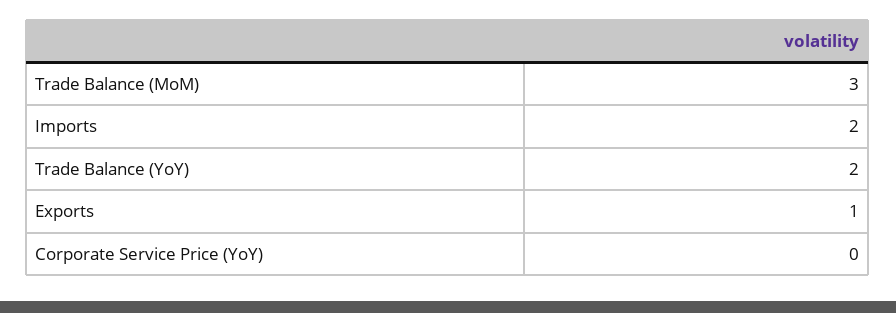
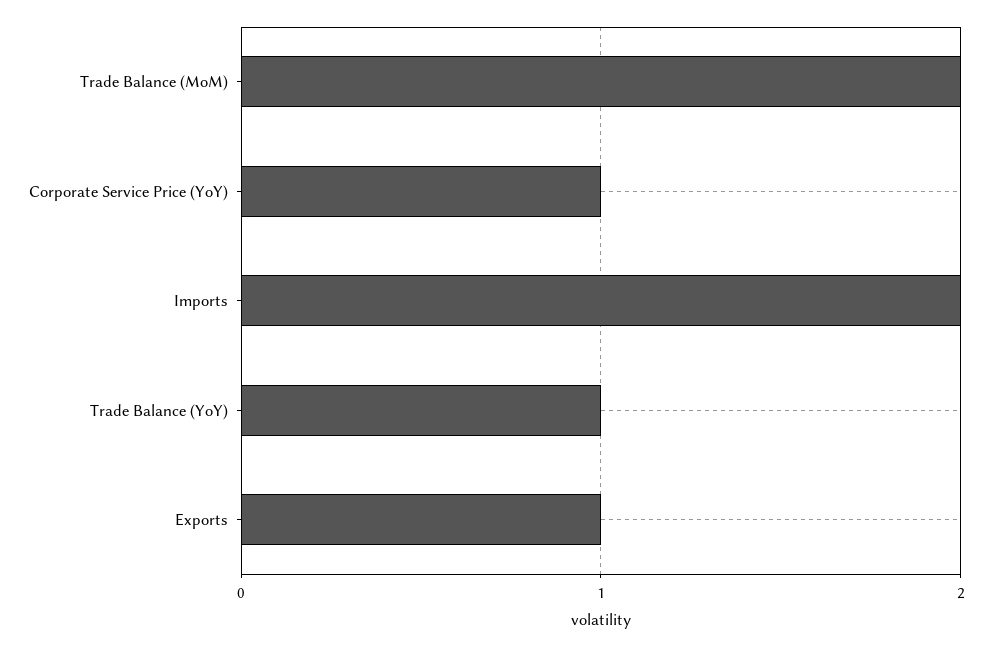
  {
-   "Trade Balance (MoM)": 3,
+   "Trade Balance (MoM)": 2,
    "Imports": 2,
-   "Trade Balance (YoY)": 2,
+   "Trade Balance (YoY)": 1,
    "Exports": 1,
-   "Corporate Service Price (YoY)": 0
+   "Corporate Service Price (YoY)": 1
  }

